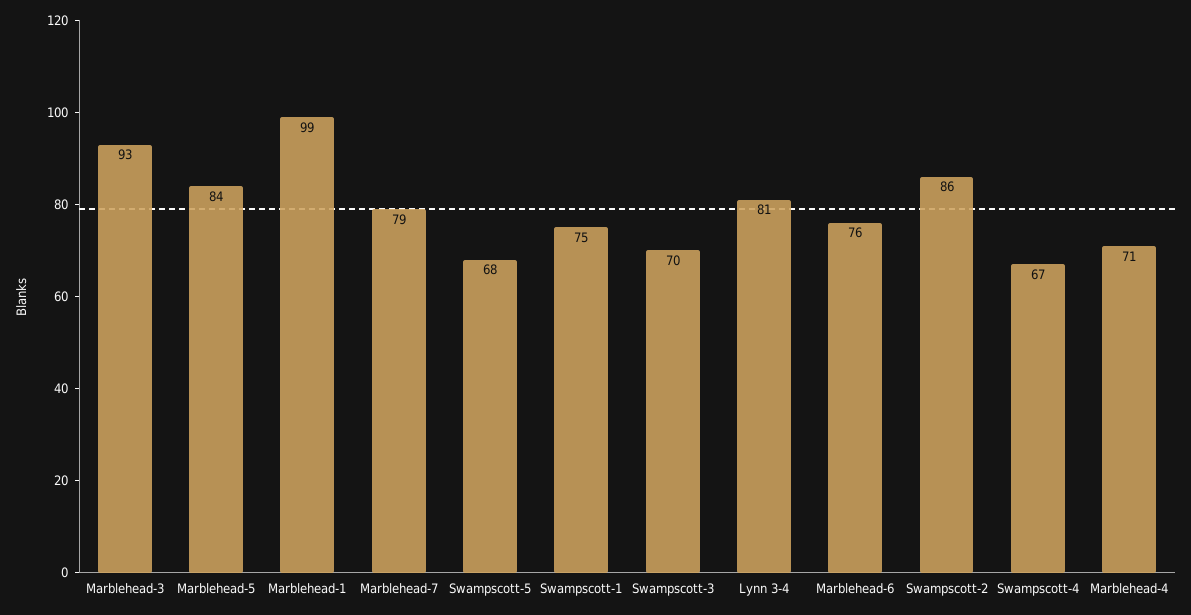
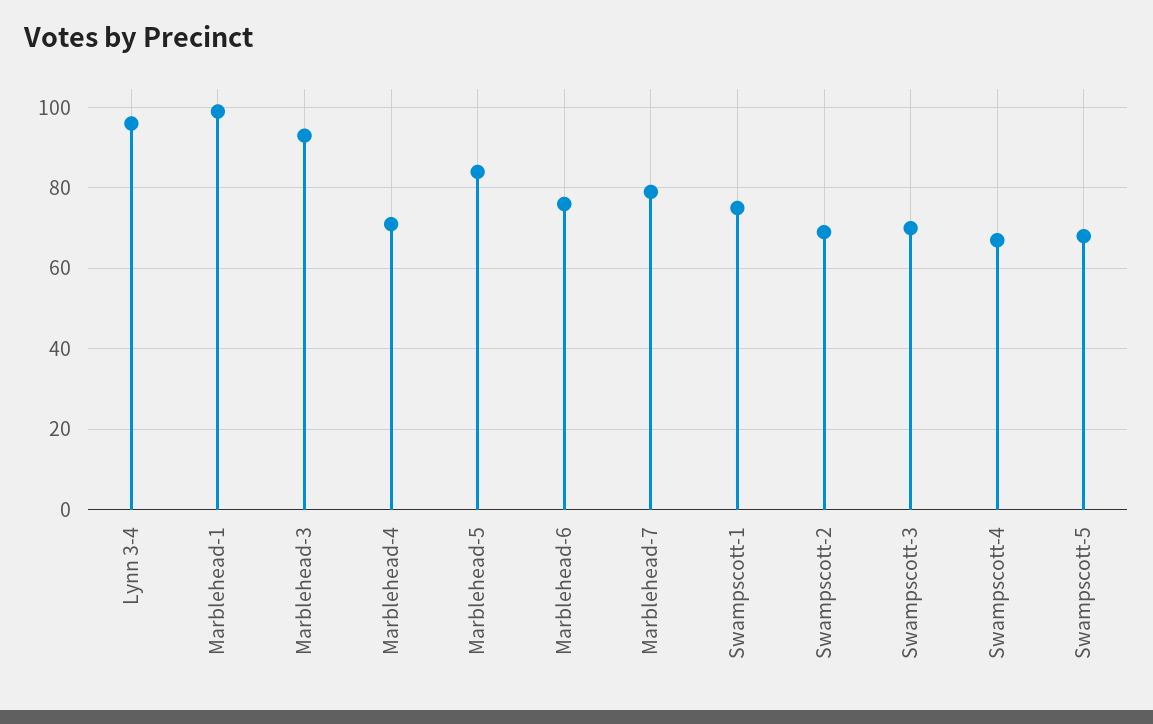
  {
    "Marblehead-3": 93,
    "Marblehead-5": 84,
    "Marblehead-1": 99,
    "Marblehead-7": 79,
    "Swampscott-5": 68,
    "Swampscott-1": 75,
    "Swampscott-3": 70,
-   "Lynn 3-4": 81,
+   "Lynn 3-4": 95,
    "Marblehead-6": 76,
-   "Swampscott-2": 86,
+   "Swampscott-2": 70,
    "Swampscott-4": 67,
    "Marblehead-4": 71
  }

